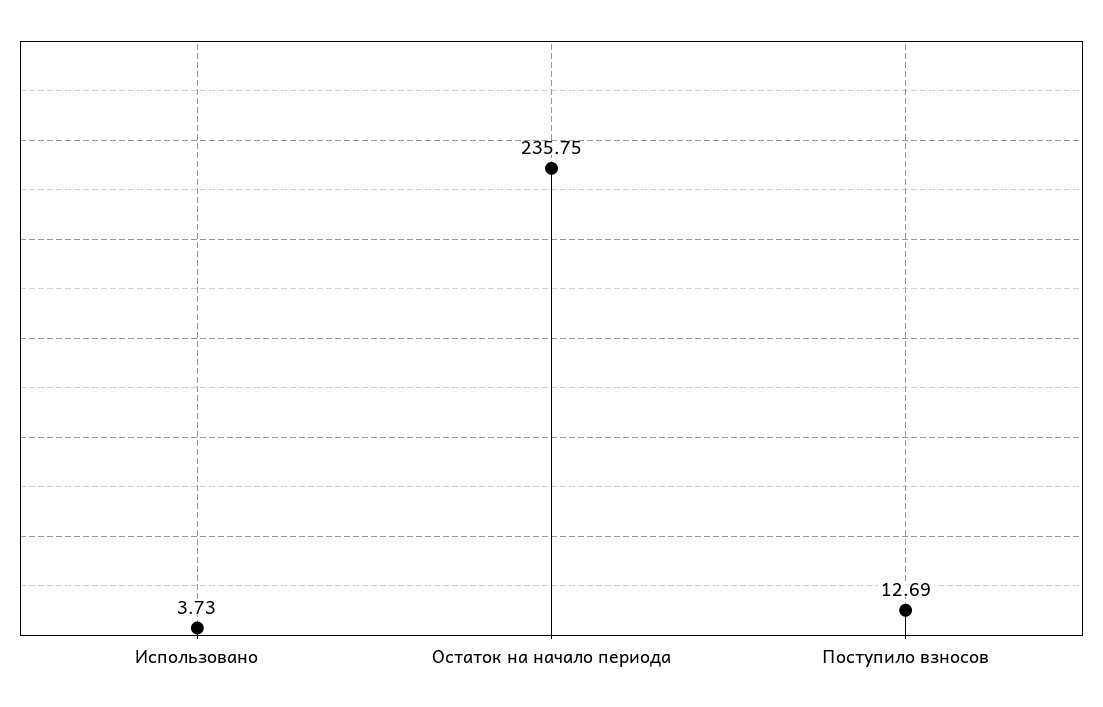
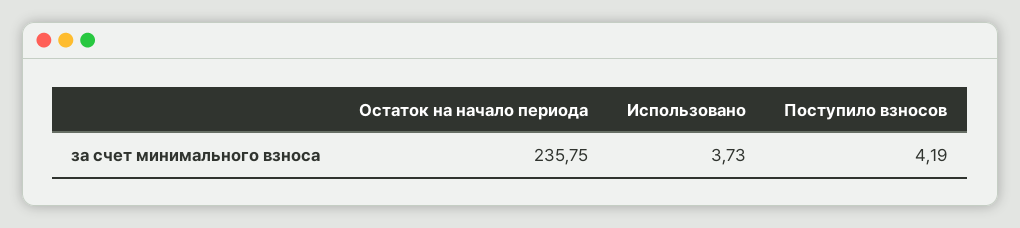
  {
    "Использовано": 3.73,
    "Остаток на начало периода": 235.75,
-   "Поступило взносов": 12.69
+   "Поступило взносов": 4.19
  }

